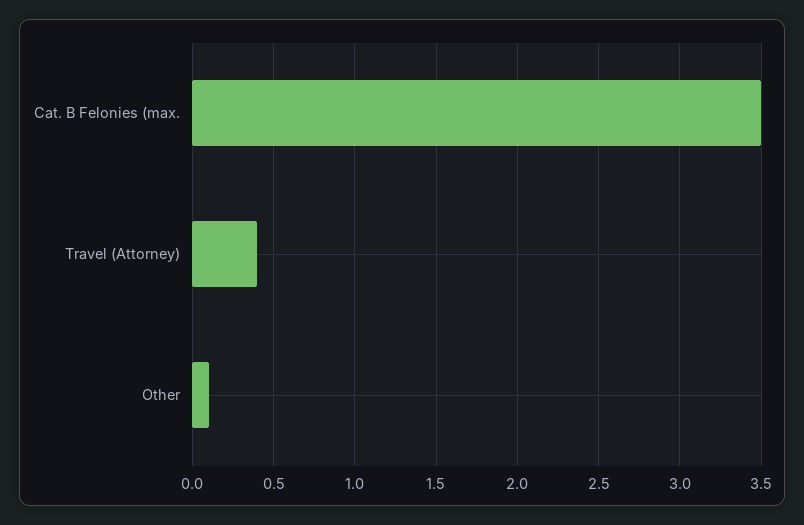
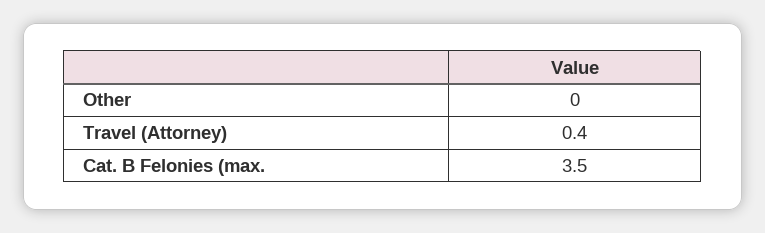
  {
    "Cat. B Felonies (max.": 3.5,
    "Travel (Attorney)": 0.4,
-   "Other": 0.1
+   "Other": 0
  }

